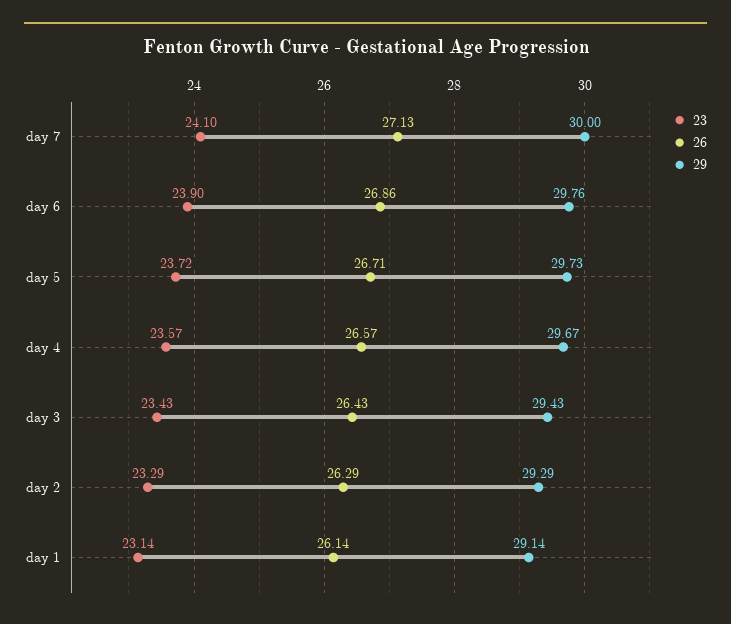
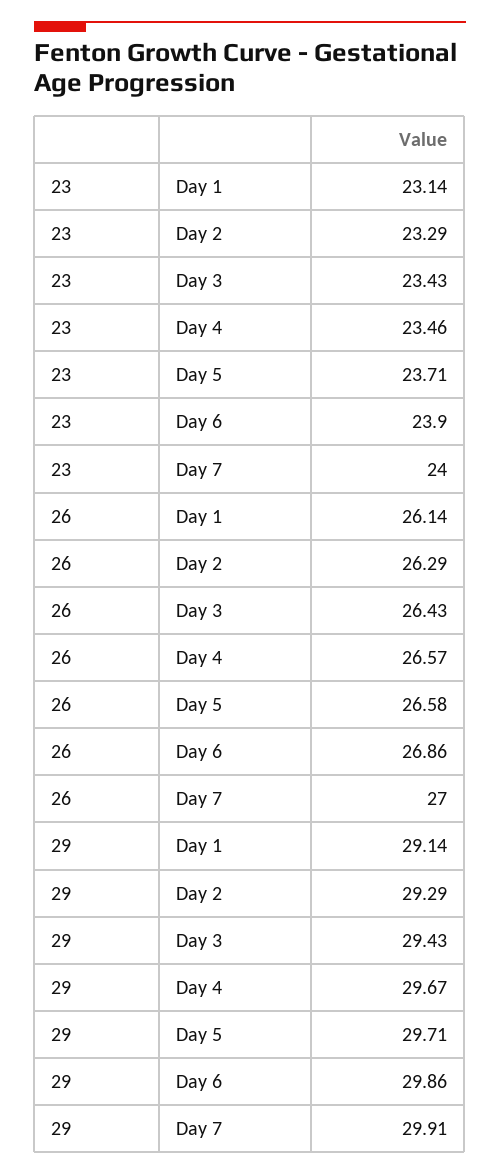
  {
    "23": {
-     "day 7": 24.1,
+     "day 7": 24,
      "day 6": 23.9,
-     "day 5": 23.72,
+     "day 5": 23.71,
-     "day 4": 23.57,
+     "day 4": 23.46,
      "day 3": 23.43,
      "day 2": 23.29,
      "day 1": 23.14
    },
    "26": {
-     "day 7": 27.13,
+     "day 7": 27,
      "day 6": 26.86,
-     "day 5": 26.71,
+     "day 5": 26.58,
      "day 4": 26.57,
      "day 3": 26.43,
      "day 2": 26.29,
      "day 1": 26.14
    },
    "29": {
-     "day 7": 30,
+     "day 7": 29.91,
-     "day 6": 29.76,
+     "day 6": 29.86,
-     "day 5": 29.73,
+     "day 5": 29.71,
      "day 4": 29.67,
      "day 3": 29.43,
      "day 2": 29.29,
      "day 1": 29.14
    }
  }

